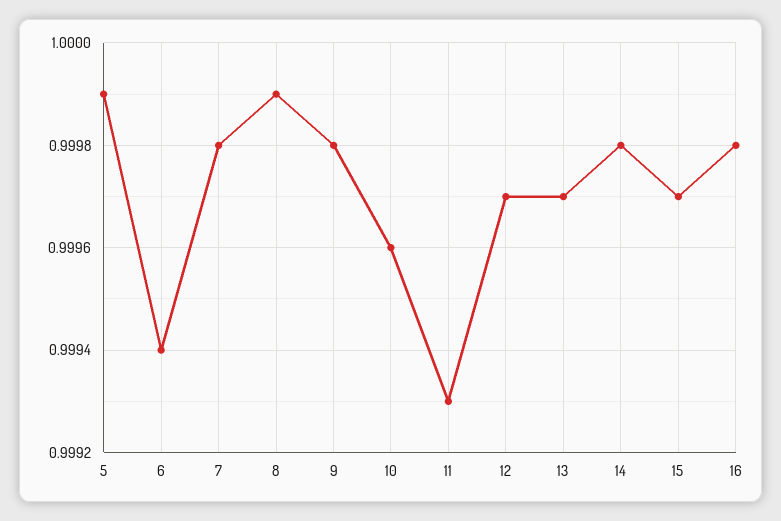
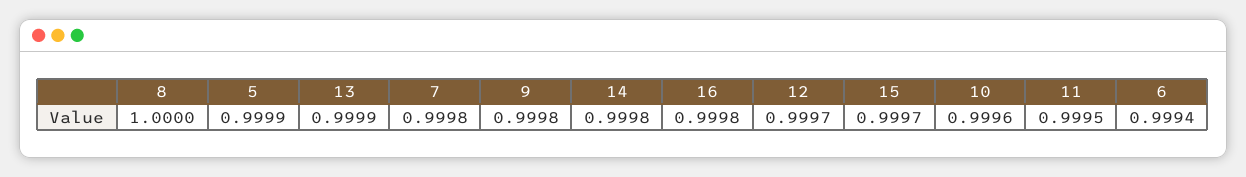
  {
    "5": 0.9999,
    "6": 0.9994,
    "7": 0.9998,
-   "8": 0.9999,
+   "8": 1,
    "9": 0.9998,
    "10": 0.9996,
-   "11": 0.9993,
+   "11": 0.9995,
    "12": 0.9997,
-   "13": 0.9997,
+   "13": 0.9999,
    "14": 0.9998,
    "15": 0.9997,
    "16": 0.9998
  }

